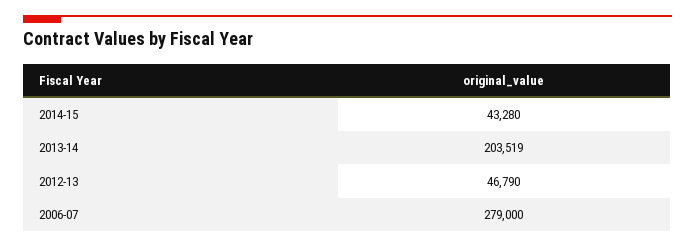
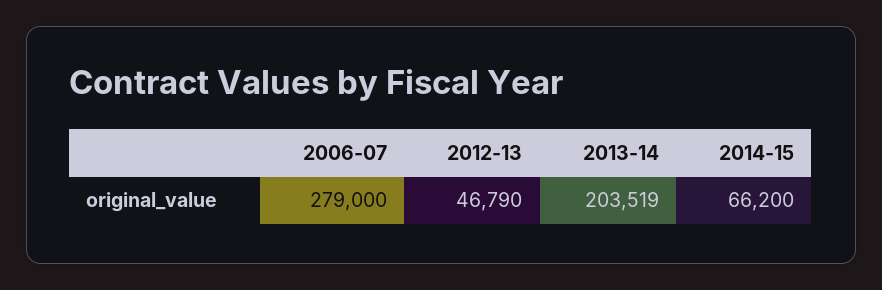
  {
-   "2014-15": 43280,
+   "2014-15": 66200,
    "2013-14": 203519,
    "2012-13": 46790,
    "2006-07": 279000
  }

